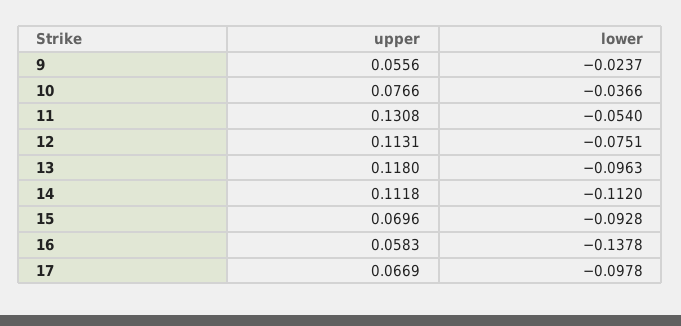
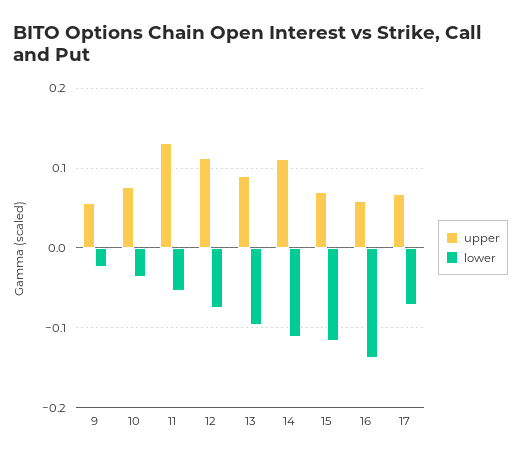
  {
    "upper": {
      "9": 0.0556,
      "10": 0.0766,
      "11": 0.1308,
      "12": 0.1131,
-     "13": 0.118,
+     "13": 0.09,
      "14": 0.1118,
      "15": 0.0696,
      "16": 0.0583,
      "17": 0.0669
    },
    "lower": {
      "9": -0.0237,
      "10": -0.0366,
      "11": -0.054,
      "12": -0.0751,
      "13": -0.0963,
      "14": -0.112,
-     "15": -0.0928,
+     "15": -0.12,
      "16": -0.1378,
-     "17": -0.0978
+     "17": -0.07
    }
  }

